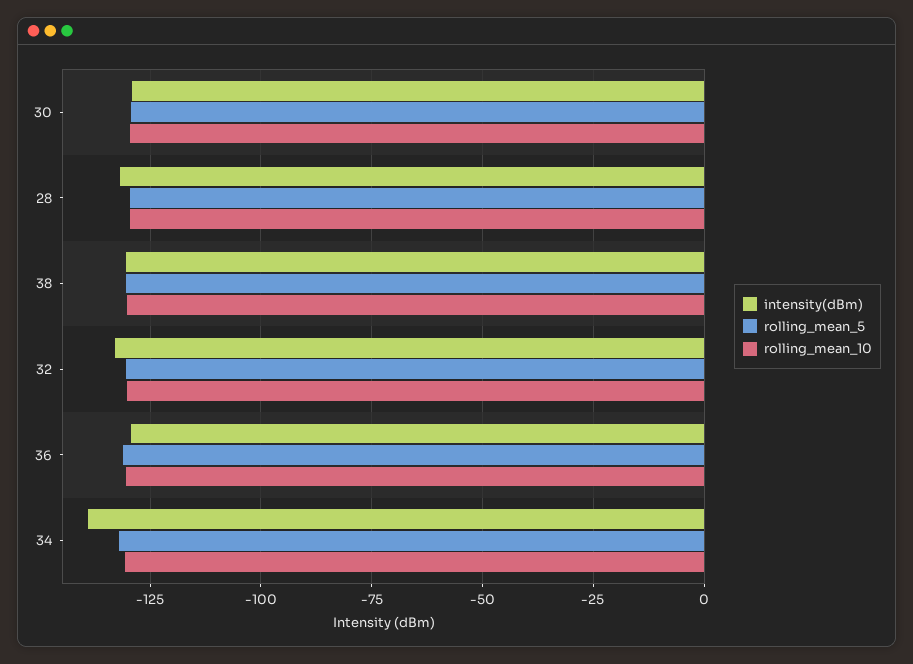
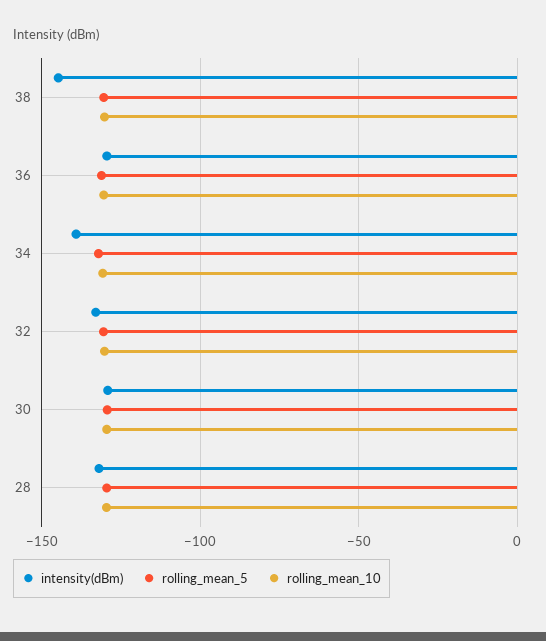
  {
    "intensity(dBm)": {
      "30": -130,
      "28": -132.5,
-     "38": -130,
+     "38": -145,
      "32": -132.5,
      "36": -130,
      "34": -140
    },
    "rolling_mean_5": {
      "30": -130,
      "28": -130,
      "38": -130,
      "32": -130,
      "36": -130,
      "34": -132.5
    },
    "rolling_mean_10": {
      "30": -130,
      "28": -130,
      "38": -130,
      "32": -130,
      "36": -130,
      "34": -130
    }
  }

